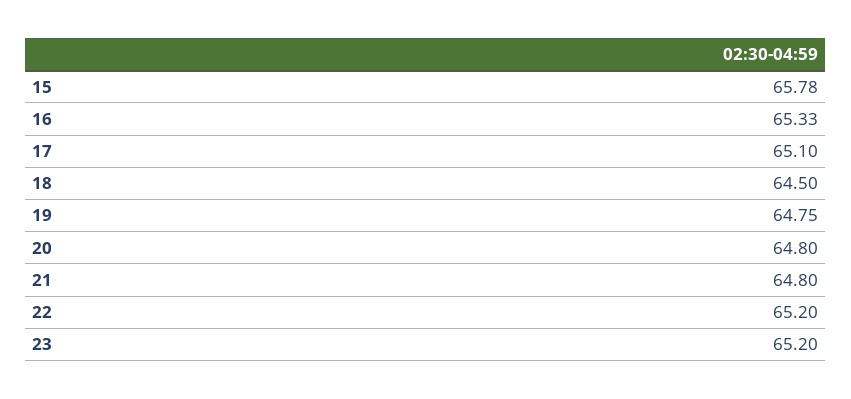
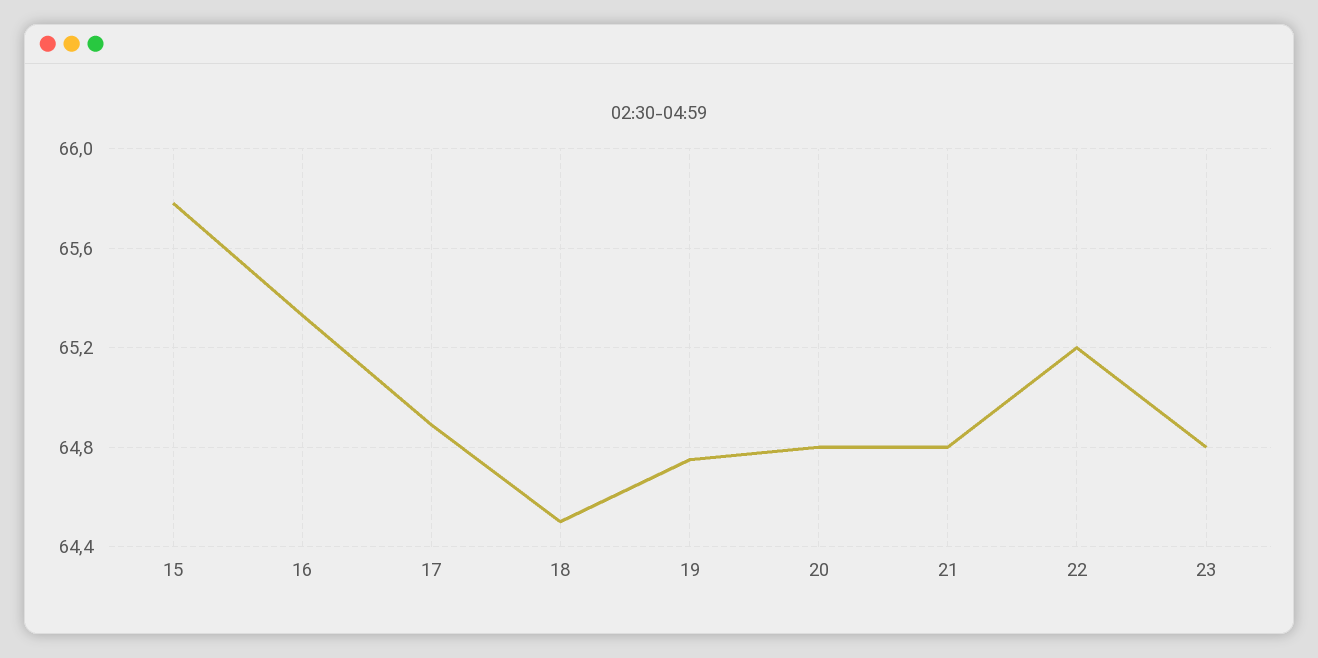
  {
    "15": 65.78,
    "16": 65.33,
-   "17": 65.1,
+   "17": 64.9,
    "18": 64.5,
    "19": 64.75,
    "20": 64.8,
    "21": 64.8,
    "22": 65.2,
-   "23": 65.2
+   "23": 64.8
  }

